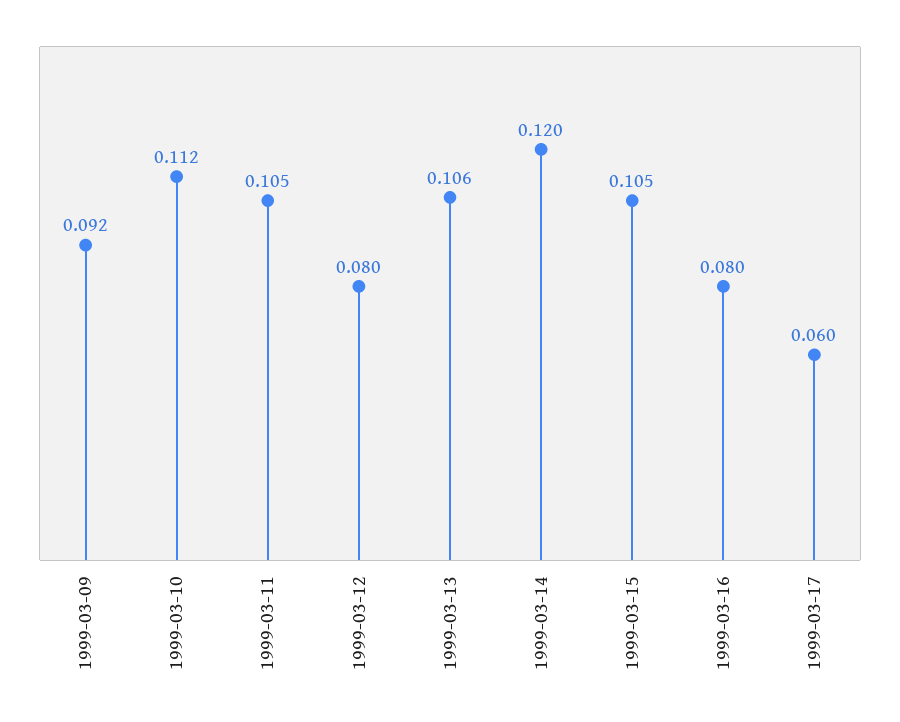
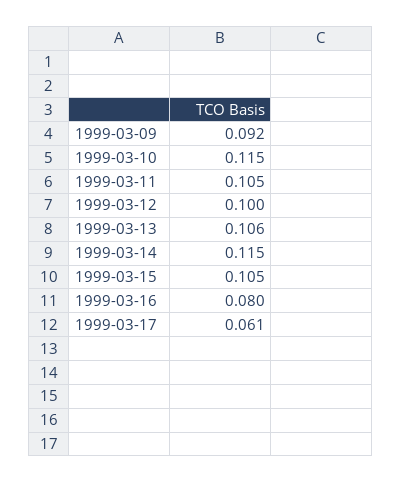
  {
    "1999-03-09": 0.092,
-   "1999-03-10": 0.112,
+   "1999-03-10": 0.115,
    "1999-03-11": 0.105,
-   "1999-03-12": 0.08,
+   "1999-03-12": 0.1,
    "1999-03-13": 0.106,
-   "1999-03-14": 0.12,
+   "1999-03-14": 0.115,
    "1999-03-15": 0.105,
    "1999-03-16": 0.08,
-   "1999-03-17": 0.06
+   "1999-03-17": 0.061
  }

